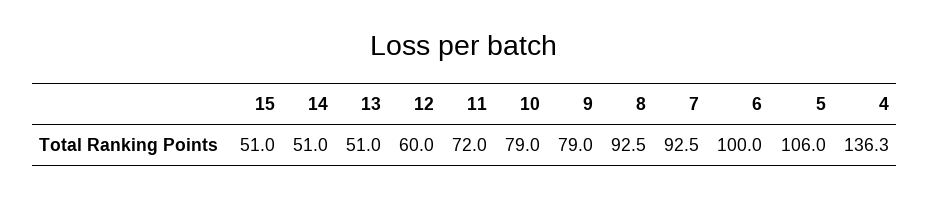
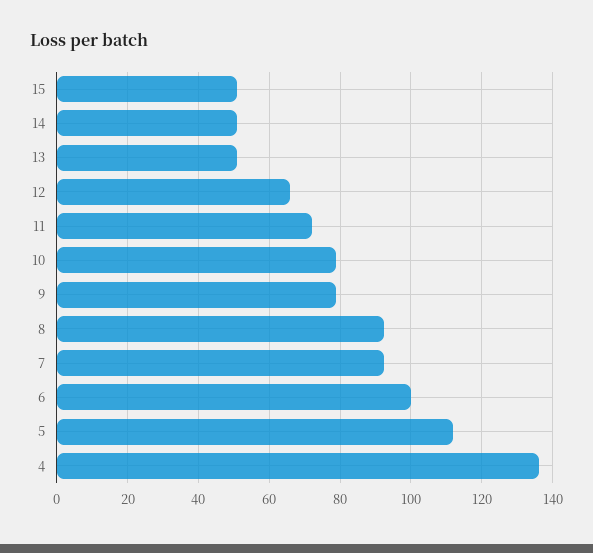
  {
    "15": 51,
    "14": 51,
    "13": 51,
-   "12": 60,
+   "12": 66,
    "11": 72,
    "10": 79,
    "9": 79,
    "8": 92.5,
    "7": 92.5,
    "6": 100,
-   "5": 106,
+   "5": 112,
    "4": 136.3
  }

